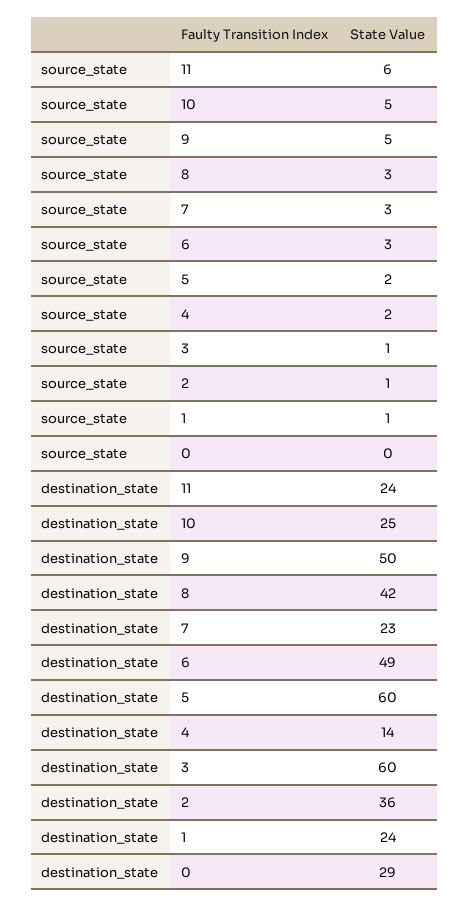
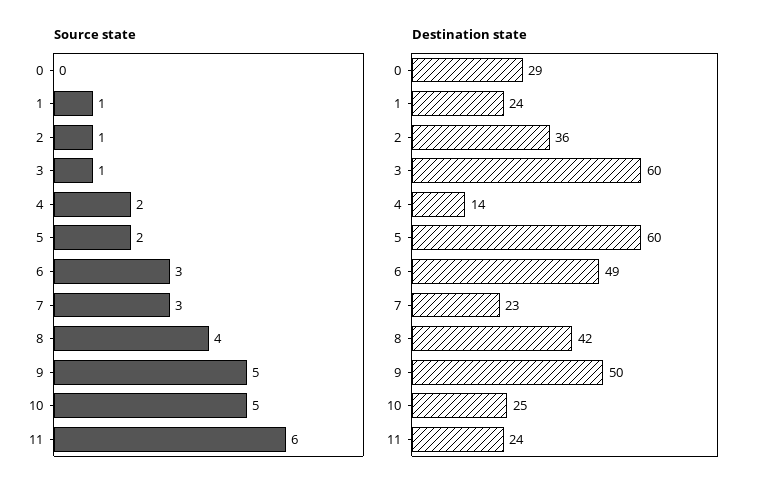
  {
    "source_state": {
      "11": 6,
      "10": 5,
      "9": 5,
-     "8": 3,
+     "8": 4,
      "7": 3,
      "6": 3,
      "5": 2,
      "4": 2,
      "3": 1,
      "2": 1,
      "1": 1,
      "0": 0
    },
    "destination_state": {
      "11": 24,
      "10": 25,
      "9": 50,
      "8": 42,
      "7": 23,
      "6": 49,
      "5": 60,
      "4": 14,
      "3": 60,
      "2": 36,
      "1": 24,
      "0": 29
    }
  }

